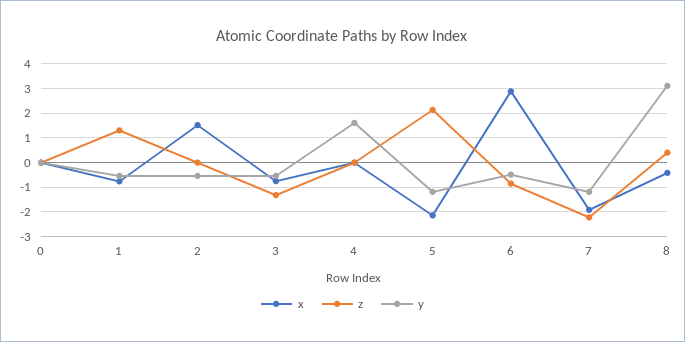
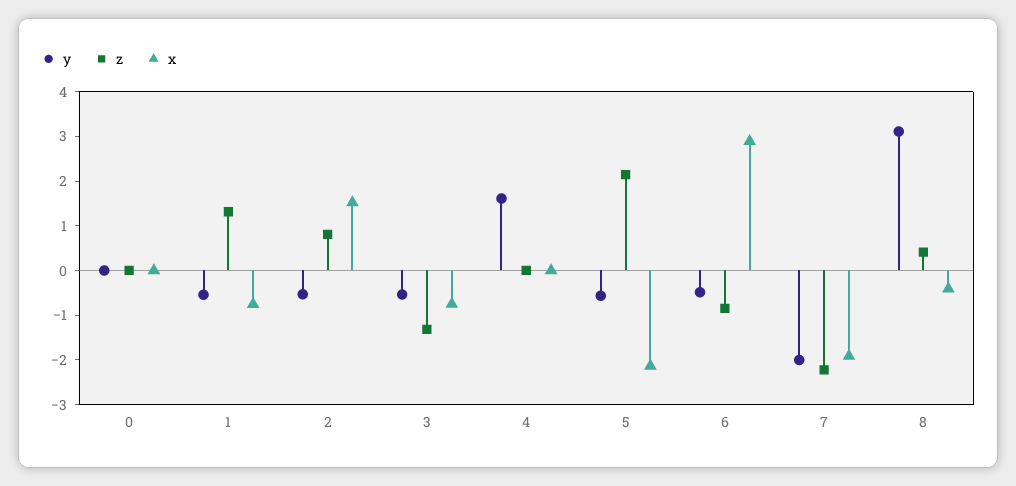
  {
    "x": {
      "0": 0,
      "1": -0.8,
      "2": 1.6,
      "3": -0.8,
      "4": 0,
      "5": -2.2,
      "6": 2.8,
      "7": -2,
      "8": -0.4
    },
    "z": {
      "0": 0,
      "1": 1.4,
-     "2": 0,
+     "2": 0.8,
      "3": -1.4,
      "4": 0,
      "5": 2.2,
      "6": -0.8,
      "7": -2.2,
      "8": 0.4
    },
    "y": {
      "0": 0,
      "1": -0.6,
      "2": -0.6,
      "3": -0.6,
      "4": 1.6,
-     "5": -1.25,
+     "5": -0.6,
      "6": -0.4,
-     "7": -1.25,
+     "7": -2,
      "8": 3.2
    }
  }

